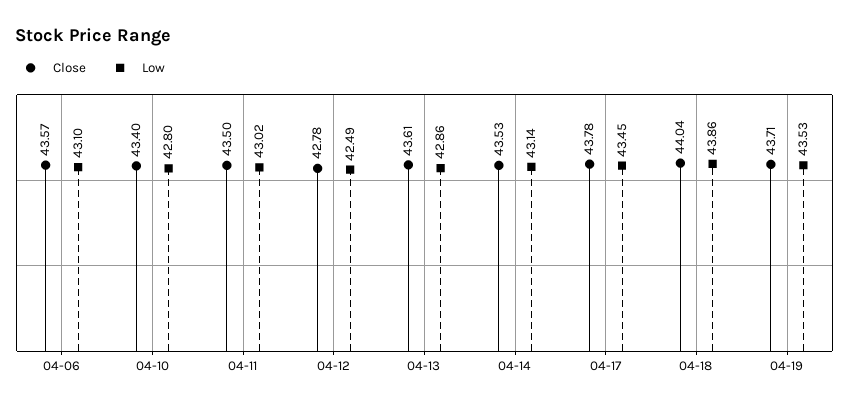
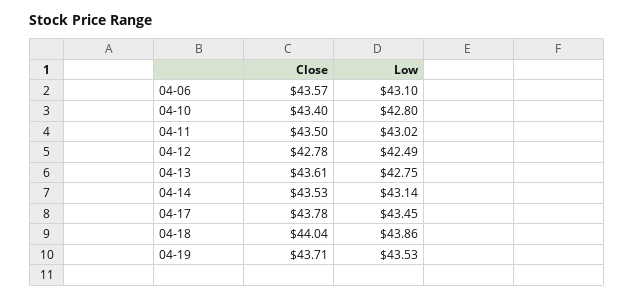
  {
    "Close": {
      "04-06": 43.57,
      "04-10": 43.4,
      "04-11": 43.5,
      "04-12": 42.78,
      "04-13": 43.61,
      "04-14": 43.53,
      "04-17": 43.78,
      "04-18": 44.04,
      "04-19": 43.71
    },
    "Low": {
      "04-06": 43.1,
      "04-10": 42.8,
      "04-11": 43.02,
      "04-12": 42.49,
-     "04-13": 42.86,
+     "04-13": 42.75,
      "04-14": 43.14,
      "04-17": 43.45,
      "04-18": 43.86,
      "04-19": 43.53
    }
  }

